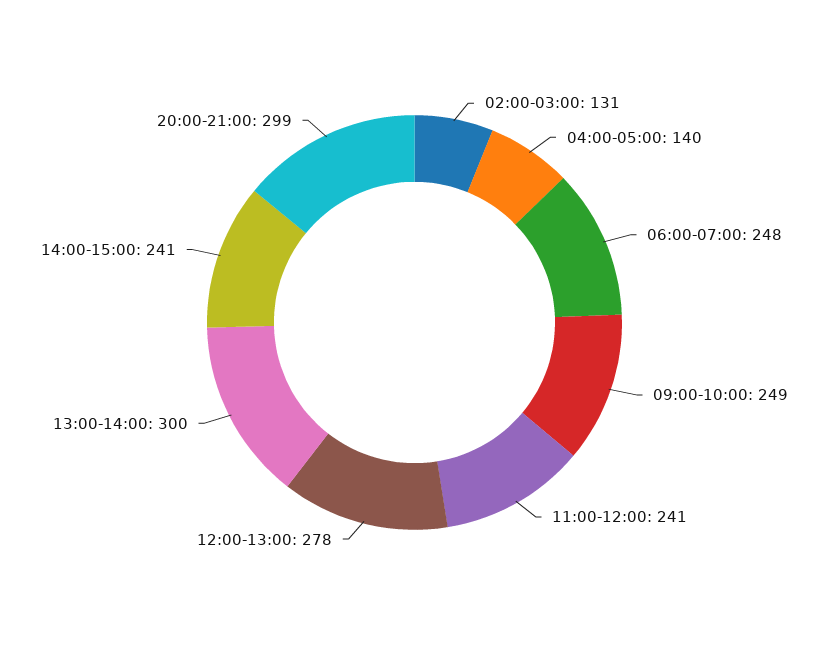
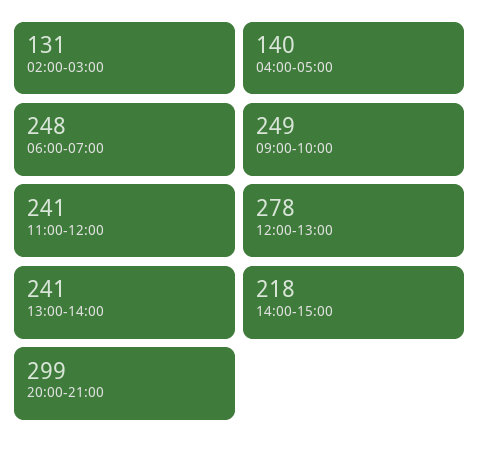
  {
    "02:00-03:00": 131,
    "04:00-05:00": 140,
    "06:00-07:00": 248,
    "09:00-10:00": 249,
    "11:00-12:00": 241,
    "12:00-13:00": 278,
-   "13:00-14:00": 300,
+   "13:00-14:00": 241,
-   "14:00-15:00": 241,
+   "14:00-15:00": 218,
    "20:00-21:00": 299
  }

